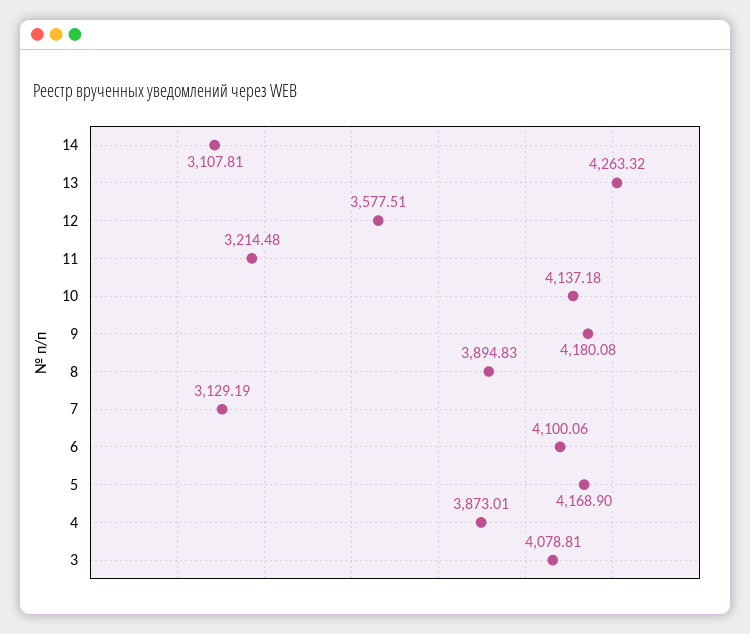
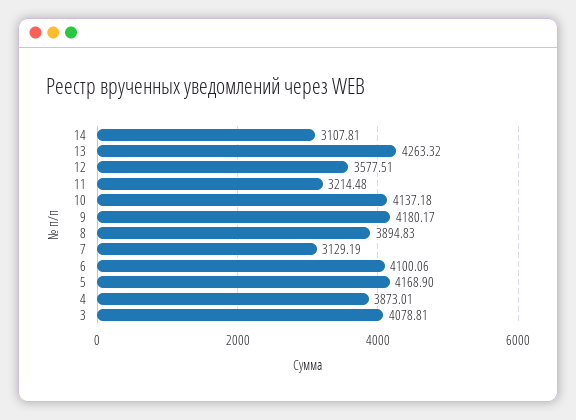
  {
    "14": 3107.81,
    "13": 4263.32,
    "12": 3577.51,
    "11": 3214.48,
    "10": 4137.18,
-   "9": 4180.08,
+   "9": 4180.17,
    "8": 3894.83,
    "7": 3129.19,
    "6": 4100.06,
    "5": 4168.9,
    "4": 3873.01,
    "3": 4078.81
  }

